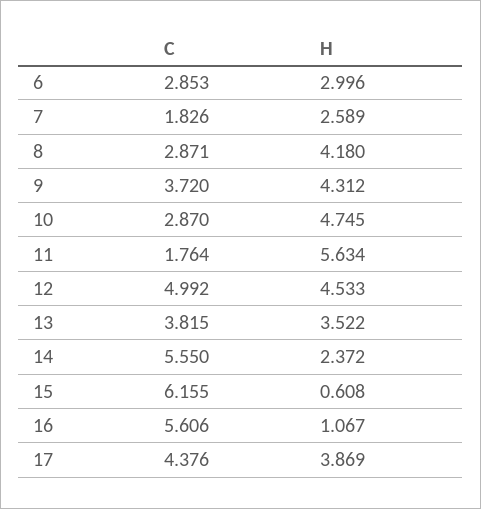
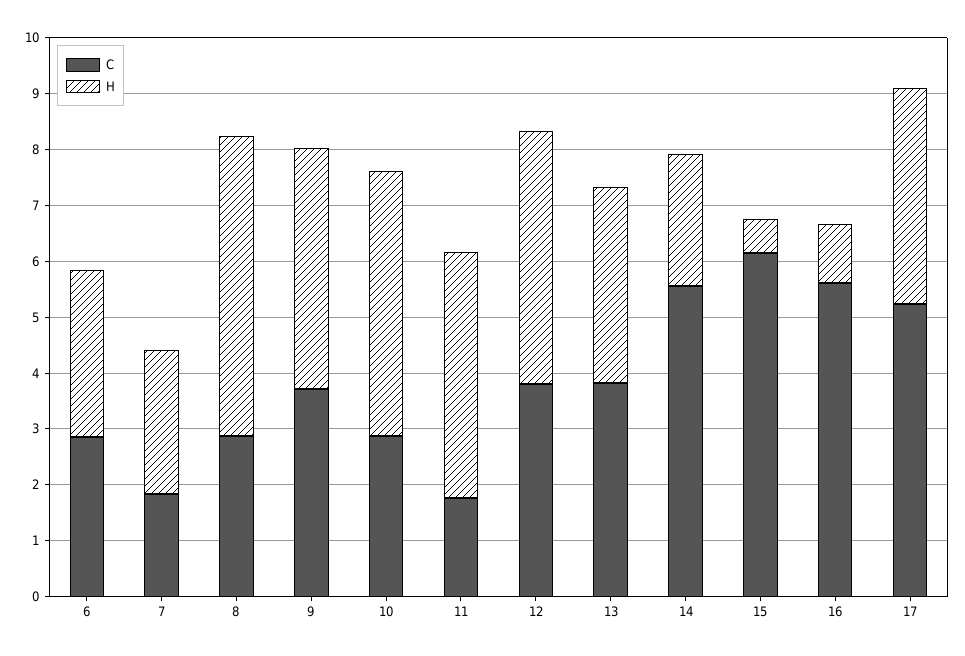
  {
    "C": {
      "6": 2.853,
      "7": 1.826,
      "8": 2.871,
      "9": 3.72,
      "10": 2.87,
      "11": 1.764,
-     "12": 4.992,
+     "12": 3.8,
      "13": 3.815,
      "14": 5.55,
      "15": 6.155,
      "16": 5.606,
-     "17": 4.376
+     "17": 5.2
    },
    "H": {
      "6": 2.996,
      "7": 2.589,
-     "8": 4.18,
+     "8": 5.4,
      "9": 4.312,
      "10": 4.745,
-     "11": 5.634,
+     "11": 4.4,
      "12": 4.533,
      "13": 3.522,
      "14": 2.372,
      "15": 0.608,
      "16": 1.067,
      "17": 3.869
    }
  }

